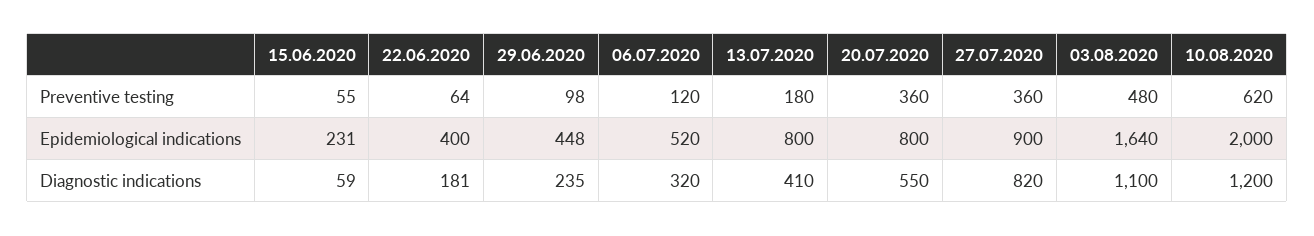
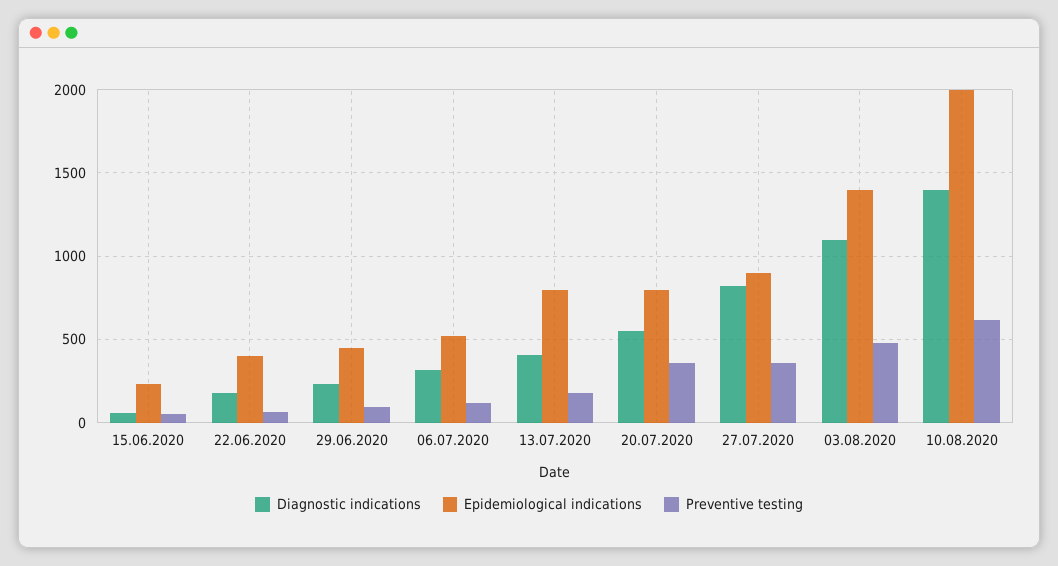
  {
    "Preventive testing": {
      "15.06.2020": 55,
      "22.06.2020": 64,
      "29.06.2020": 98,
      "06.07.2020": 120,
      "13.07.2020": 180,
      "20.07.2020": 360,
      "27.07.2020": 360,
      "03.08.2020": 480,
      "10.08.2020": 620
    },
    "Epidemiological indications": {
      "15.06.2020": 231,
      "22.06.2020": 400,
      "29.06.2020": 448,
      "06.07.2020": 520,
      "13.07.2020": 800,
      "20.07.2020": 800,
      "27.07.2020": 900,
-     "03.08.2020": 1640,
+     "03.08.2020": 1400,
      "10.08.2020": 2000
    },
    "Diagnostic indications": {
      "15.06.2020": 59,
      "22.06.2020": 181,
      "29.06.2020": 235,
      "06.07.2020": 320,
      "13.07.2020": 410,
      "20.07.2020": 550,
      "27.07.2020": 820,
      "03.08.2020": 1100,
-     "10.08.2020": 1200
+     "10.08.2020": 1400
    }
  }

